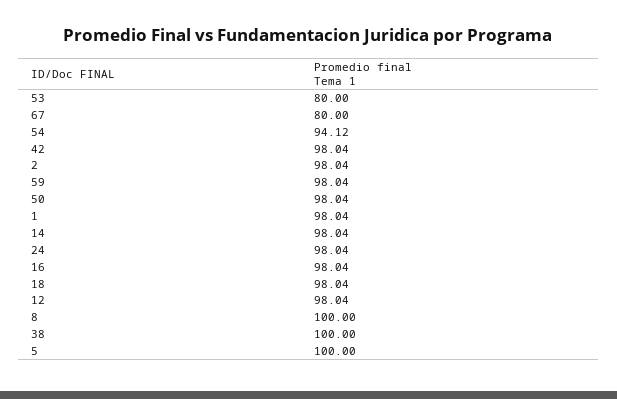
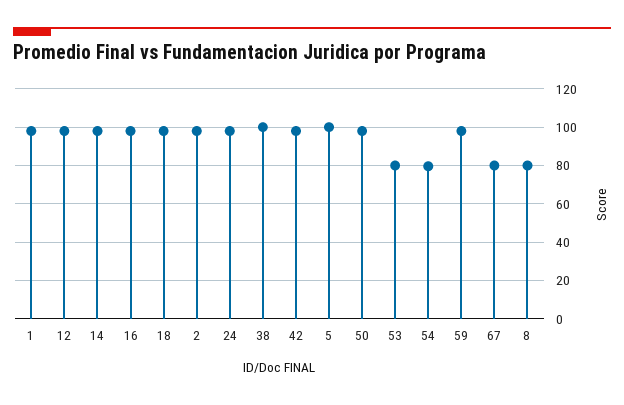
  {
    "53": 80,
    "67": 80,
-   "54": 94.12,
+   "54": 80,
    "42": 98.04,
    "2": 98.04,
    "59": 98.04,
    "50": 98.04,
    "1": 98.04,
    "14": 98.04,
    "24": 98.04,
    "16": 98.04,
    "18": 98.04,
    "12": 98.04,
-   "8": 100,
+   "8": 80,
    "38": 100,
    "5": 100
  }

